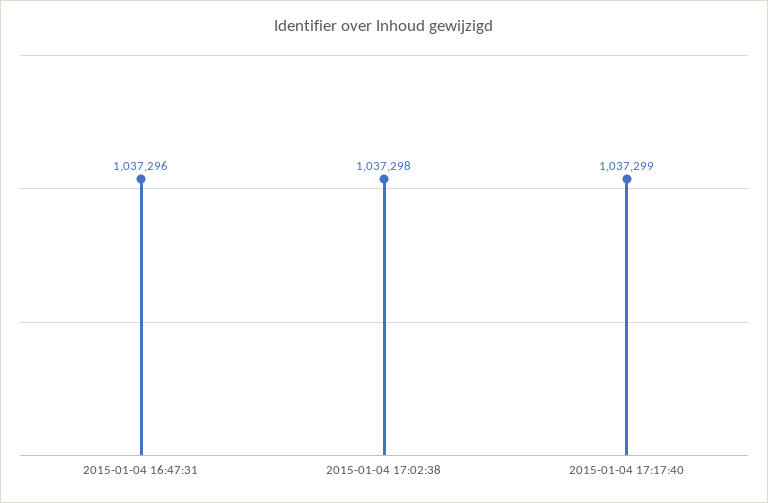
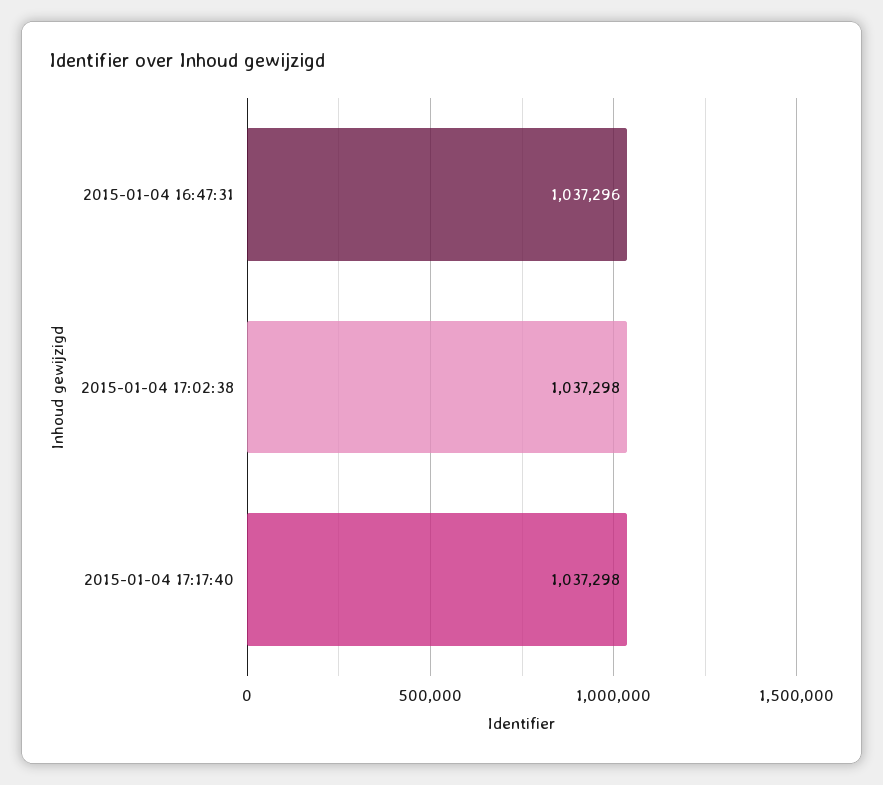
  {
    "2015-01-04 16:47:31": 1037296,
    "2015-01-04 17:02:38": 1037298,
-   "2015-01-04 17:17:40": 1037299
+   "2015-01-04 17:17:40": 1037298
  }

